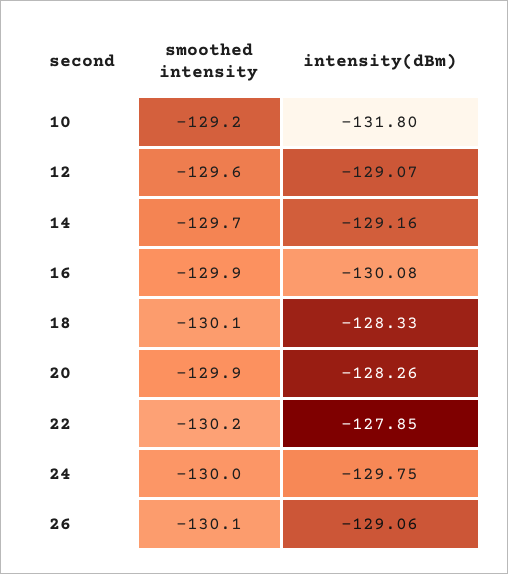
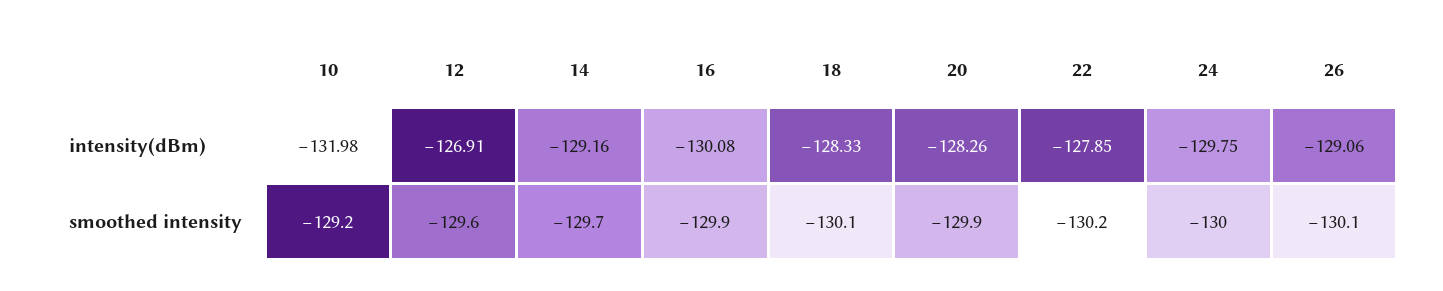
  {
    "smoothed intensity": {
      "10": -129.2,
      "12": -129.6,
      "14": -129.7,
      "16": -129.9,
      "18": -130.1,
      "20": -129.9,
      "22": -130.2,
      "24": -130,
      "26": -130.1
    },
    "intensity(dBm)": {
-     "10": -131.8,
+     "10": -131.98,
-     "12": -129.07,
+     "12": -126.91,
      "14": -129.16,
      "16": -130.08,
      "18": -128.33,
      "20": -128.26,
      "22": -127.85,
      "24": -129.75,
      "26": -129.06
    }
  }

